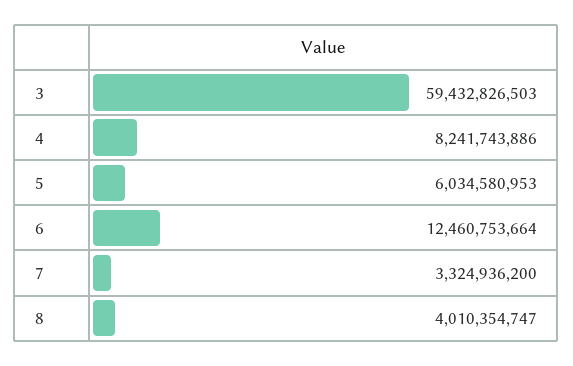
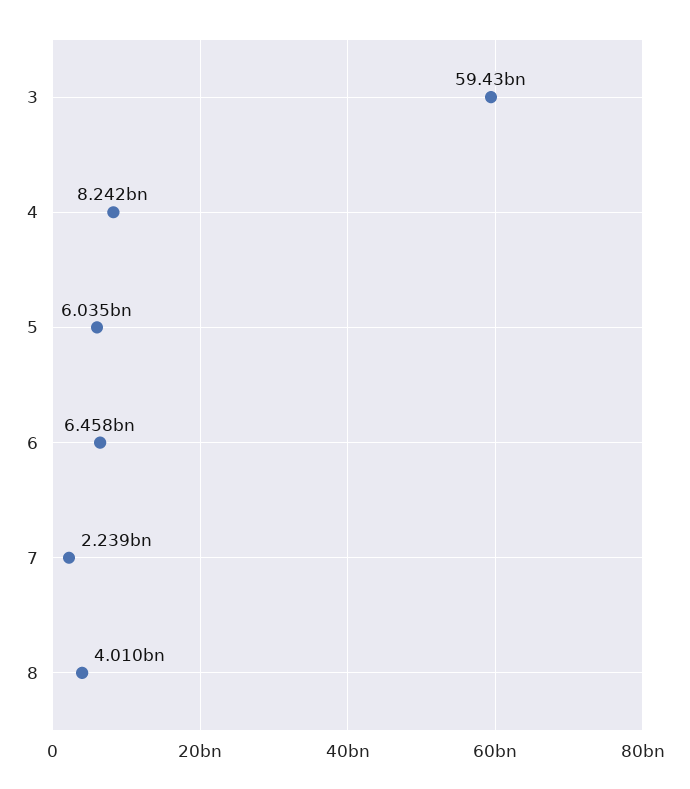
  {
    "3": 59432826503,
    "4": 8241743886,
    "5": 6034580953,
-   "6": 12460753664,
+   "6": 6458000000,
-   "7": 3324936200,
+   "7": 2239000000,
    "8": 4010354747
  }

